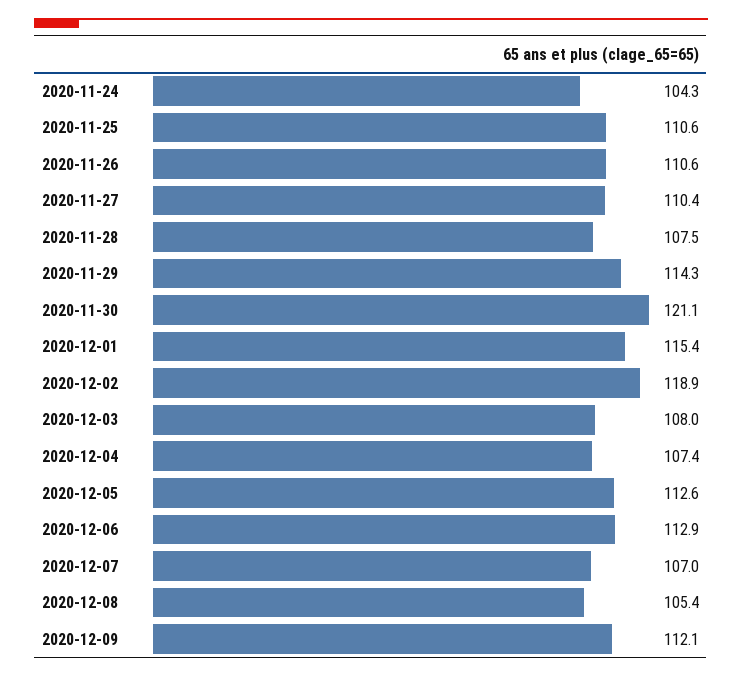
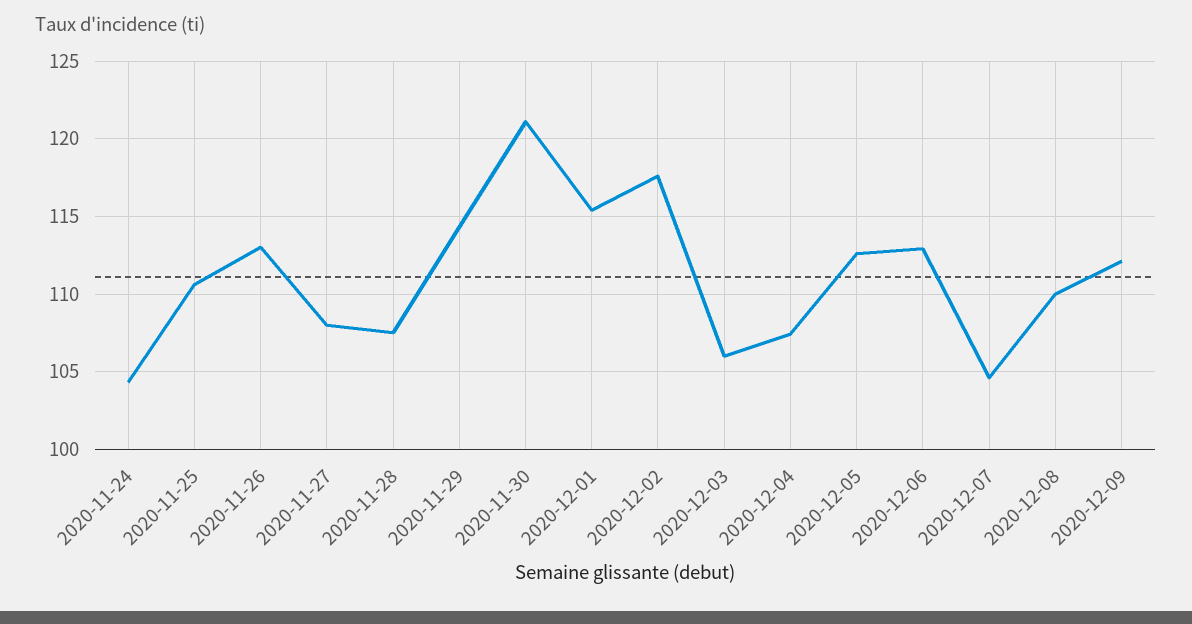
  {
    "2020-11-24": 104.3,
    "2020-11-25": 110.6,
-   "2020-11-26": 110.6,
+   "2020-11-26": 113,
-   "2020-11-27": 110.4,
+   "2020-11-27": 108,
    "2020-11-28": 107.5,
    "2020-11-29": 114.3,
    "2020-11-30": 121.1,
    "2020-12-01": 115.4,
-   "2020-12-02": 118.9,
+   "2020-12-02": 117.5,
-   "2020-12-03": 108,
+   "2020-12-03": 106,
    "2020-12-04": 107.4,
    "2020-12-05": 112.6,
    "2020-12-06": 112.9,
-   "2020-12-07": 107,
+   "2020-12-07": 104.5,
-   "2020-12-08": 105.4,
+   "2020-12-08": 110,
    "2020-12-09": 112.1
  }

